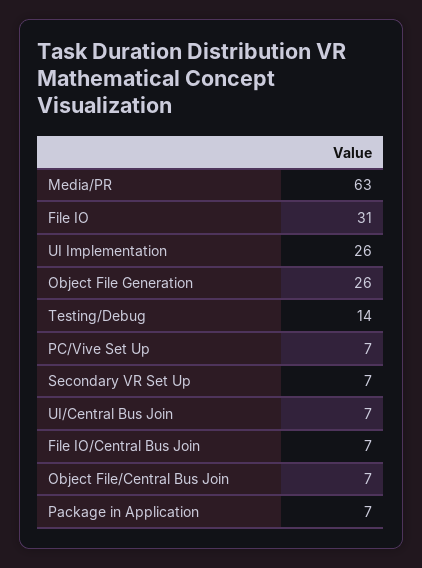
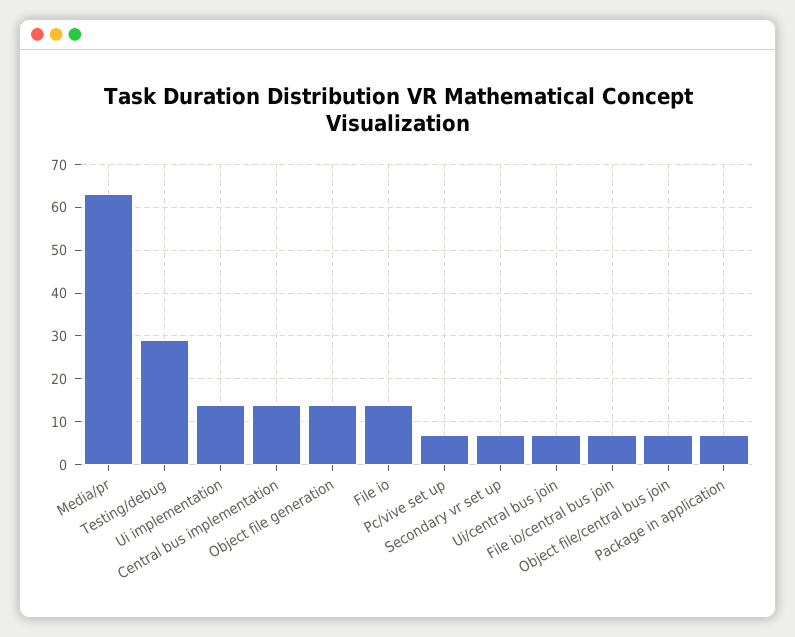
  {
    "Media/PR": 63,
-   "File IO": 31,
+   "File IO": 15,
-   "UI Implementation": 26,
+   "UI Implementation": 15,
-   "Object File Generation": 26,
+   "Object File Generation": 15,
-   "Testing/Debug": 14,
+   "Testing/Debug": 30,
    "PC/Vive Set Up": 7,
    "Secondary VR Set Up": 7,
    "UI/Central Bus Join": 7,
    "File IO/Central Bus Join": 7,
    "Object File/Central Bus Join": 7,
-   "Package in Application": 7
+   "Package in Application": 7,
+   "Central bus implementation": 15
  }

